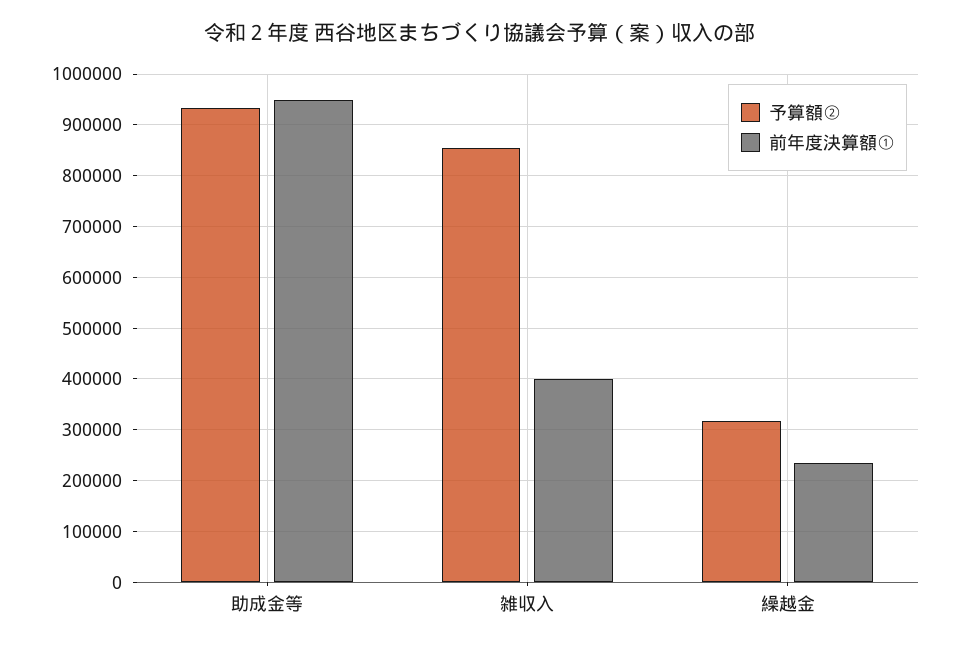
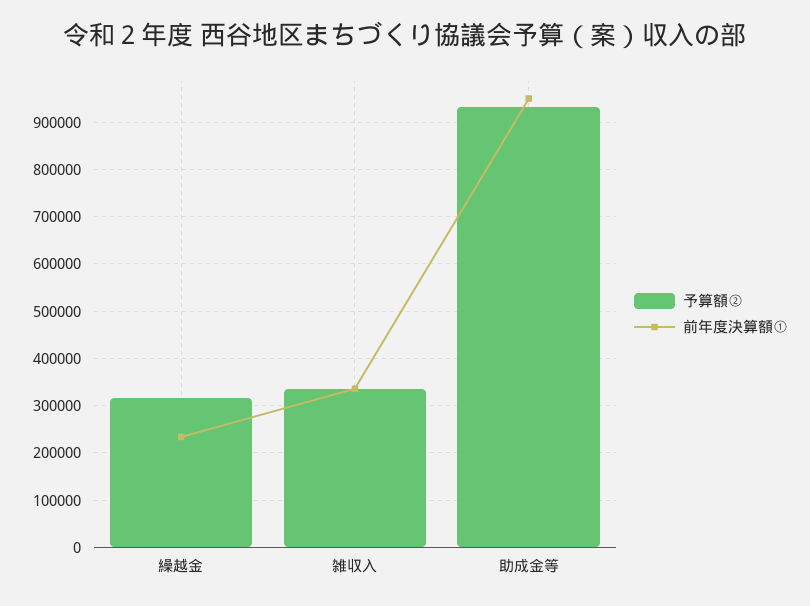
  {
    "予算額②": {
      "助成金等": 940000,
-     "雑収入": 860000,
+     "雑収入": 340000,
      "繰越金": 320000
    },
    "前年度決算額①": {
      "助成金等": 960000,
-     "雑収入": 400000,
+     "雑収入": 340000,
      "繰越金": 240000
    }
  }

